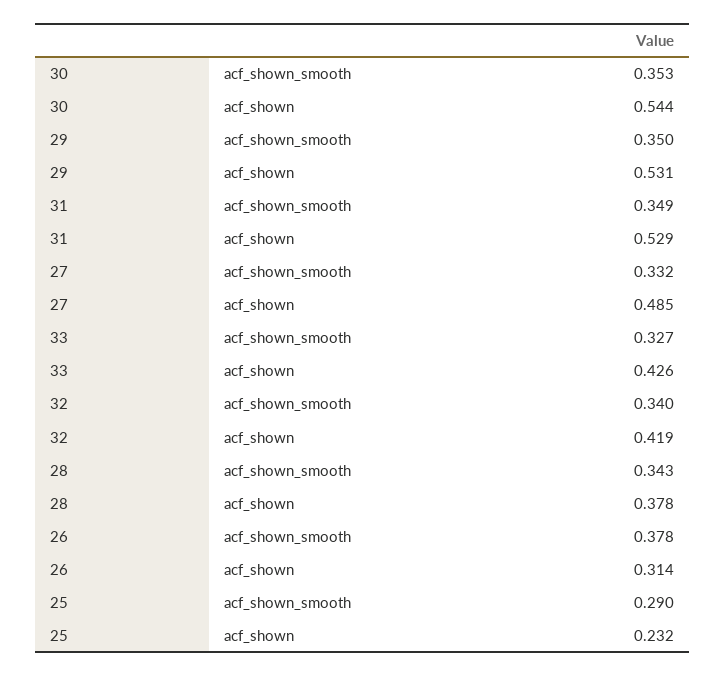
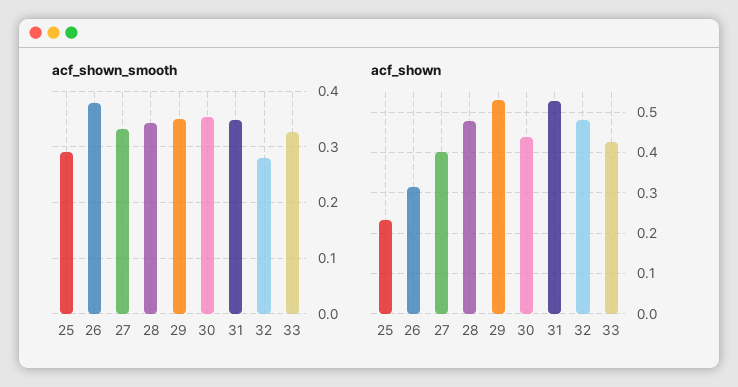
  {
    "acf_shown_smooth": {
      "30": 0.353,
      "29": 0.35,
      "31": 0.349,
      "27": 0.332,
      "33": 0.327,
-     "32": 0.34,
+     "32": 0.28,
      "28": 0.343,
      "26": 0.378,
      "25": 0.29
    },
    "acf_shown": {
-     "30": 0.544,
+     "30": 0.44,
      "29": 0.531,
      "31": 0.529,
-     "27": 0.485,
+     "27": 0.4,
      "33": 0.426,
-     "32": 0.419,
+     "32": 0.48,
-     "28": 0.378,
+     "28": 0.48,
      "26": 0.314,
      "25": 0.232
    }
  }

